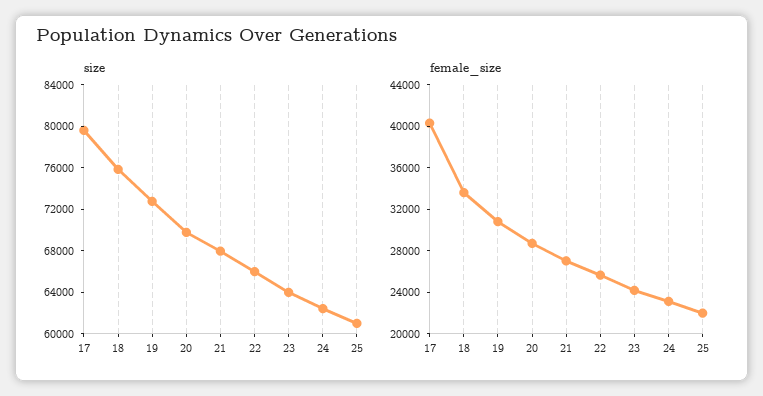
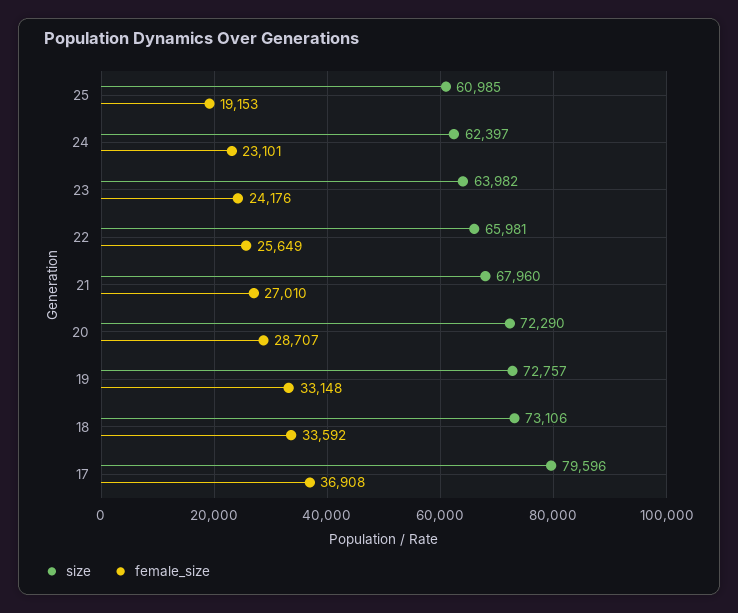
  {
    "size": {
      "17": 79596,
-     "18": 76000,
+     "18": 73106,
      "19": 72757,
-     "20": 70000,
+     "20": 72290,
      "21": 67960,
      "22": 65981,
      "23": 63982,
      "24": 62397,
      "25": 60985
    },
    "female_size": {
-     "17": 40000,
+     "17": 36908,
      "18": 33592,
-     "19": 31000,
+     "19": 33148,
      "20": 28707,
      "21": 27010,
      "22": 25649,
      "23": 24176,
      "24": 23101,
-     "25": 22000
+     "25": 19153
    }
  }

